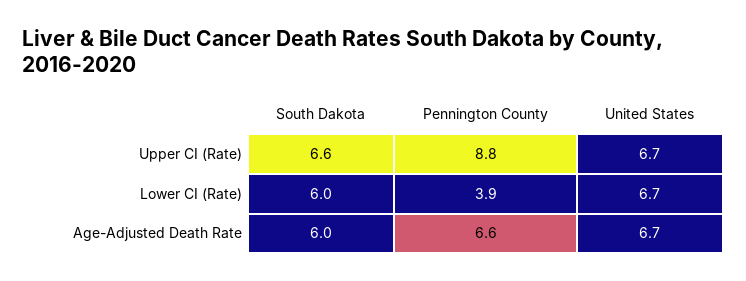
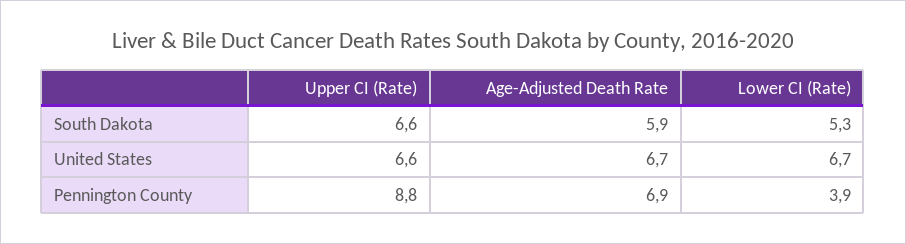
  {
    "South Dakota": {
      "Upper CI (Rate)": 6.6,
-     "Lower CI (Rate)": 6,
+     "Lower CI (Rate)": 5.3,
-     "Age-Adjusted Death Rate": 6
+     "Age-Adjusted Death Rate": 5.9
    },
    "Pennington County": {
      "Upper CI (Rate)": 8.8,
      "Lower CI (Rate)": 3.9,
-     "Age-Adjusted Death Rate": 6.6
+     "Age-Adjusted Death Rate": 6.9
    },
    "United States": {
-     "Upper CI (Rate)": 6.7,
+     "Upper CI (Rate)": 6.6,
      "Lower CI (Rate)": 6.7,
      "Age-Adjusted Death Rate": 6.7
    }
  }

